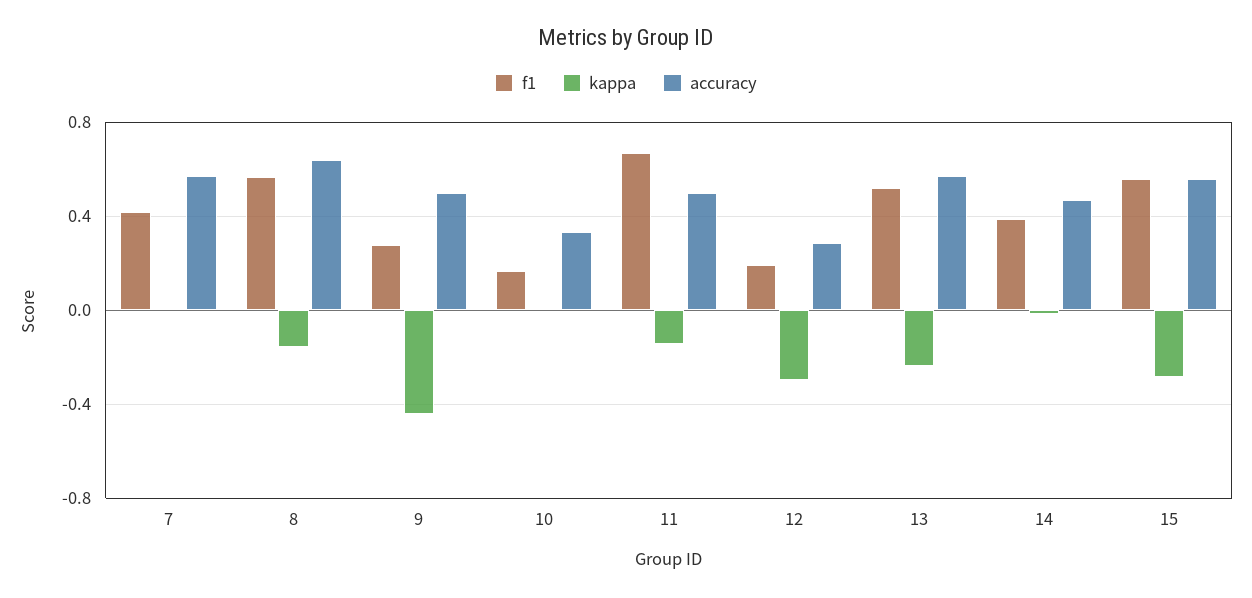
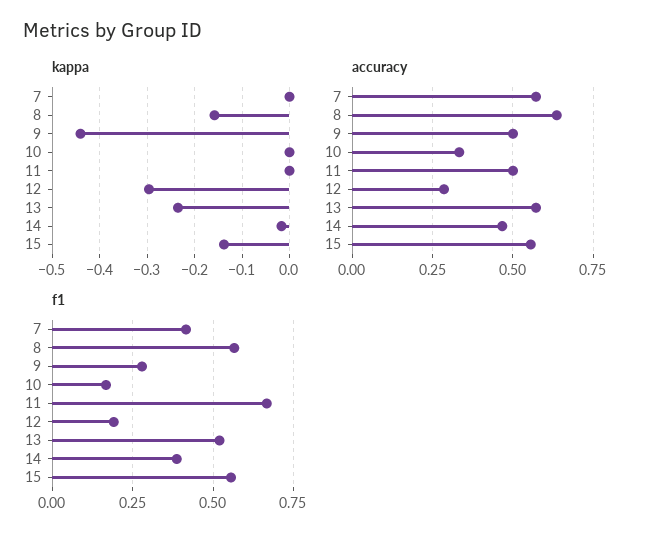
  {
    "f1": {
      "7": 0.425,
      "8": 0.575,
      "9": 0.275,
      "10": 0.175,
      "11": 0.675,
      "12": 0.2,
      "13": 0.525,
      "14": 0.375,
      "15": 0.55
    },
    "kappa": {
      "7": 0,
      "8": -0.16,
      "9": -0.44,
      "10": 0,
-     "11": -0.15,
+     "11": 0,
      "12": -0.3,
      "13": -0.24,
      "14": -0.02,
-     "15": -0.3
+     "15": -0.14
    },
    "accuracy": {
      "7": 0.575,
      "8": 0.625,
      "9": 0.5,
      "10": 0.325,
      "11": 0.5,
      "12": 0.275,
      "13": 0.575,
      "14": 0.475,
      "15": 0.55
    }
  }

